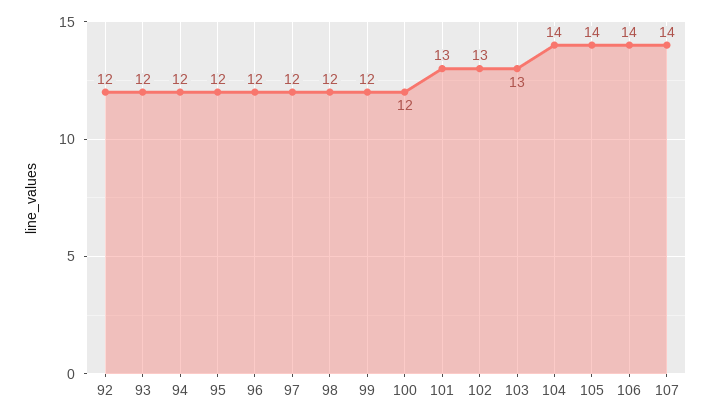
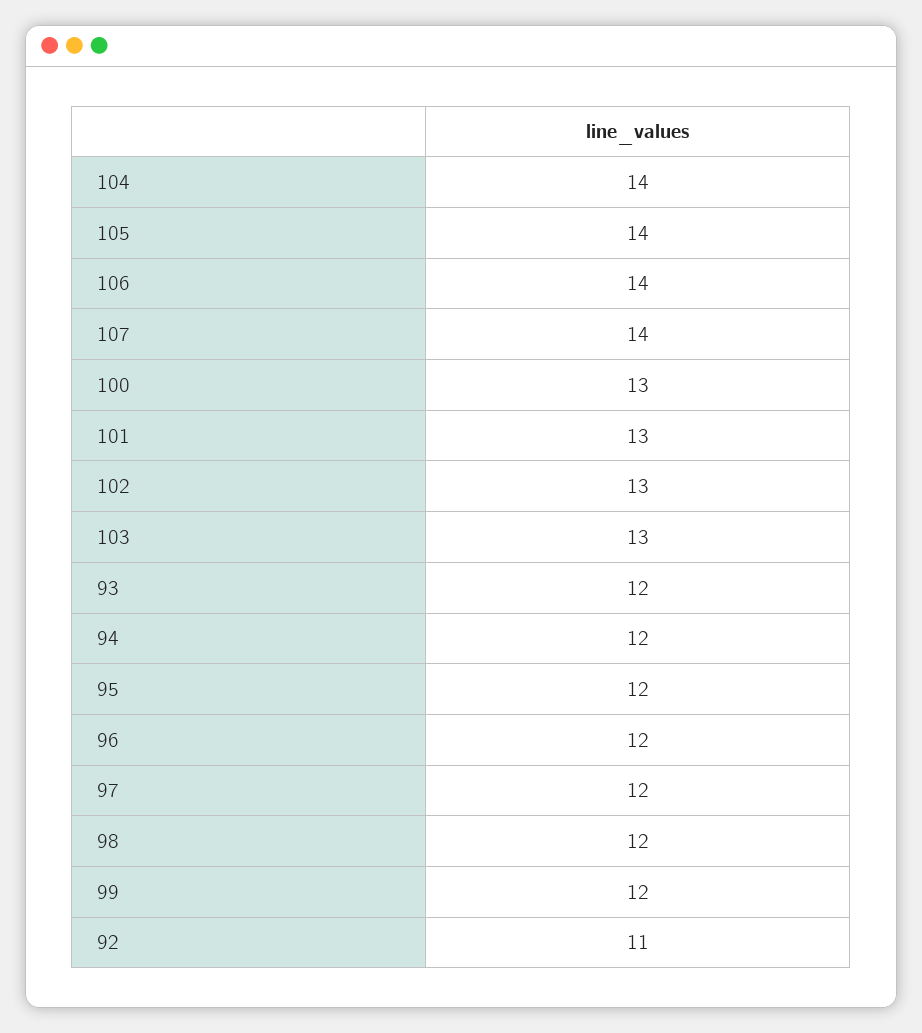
  {
-   "92": 12,
+   "92": 11,
    "93": 12,
    "94": 12,
    "95": 12,
    "96": 12,
    "97": 12,
    "98": 12,
    "99": 12,
-   "100": 12,
+   "100": 13,
    "101": 13,
    "102": 13,
    "103": 13,
    "104": 14,
    "105": 14,
    "106": 14,
    "107": 14
  }

